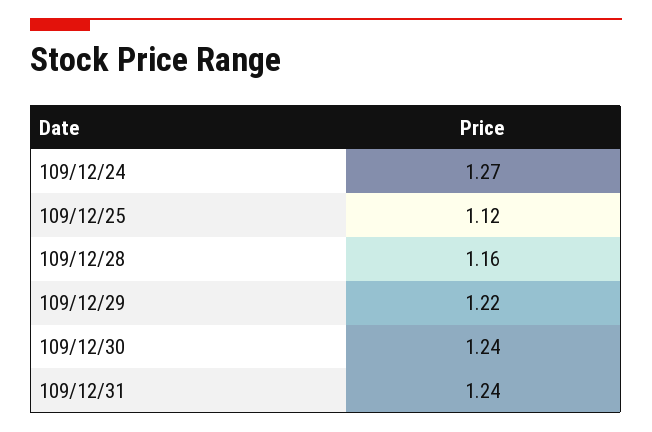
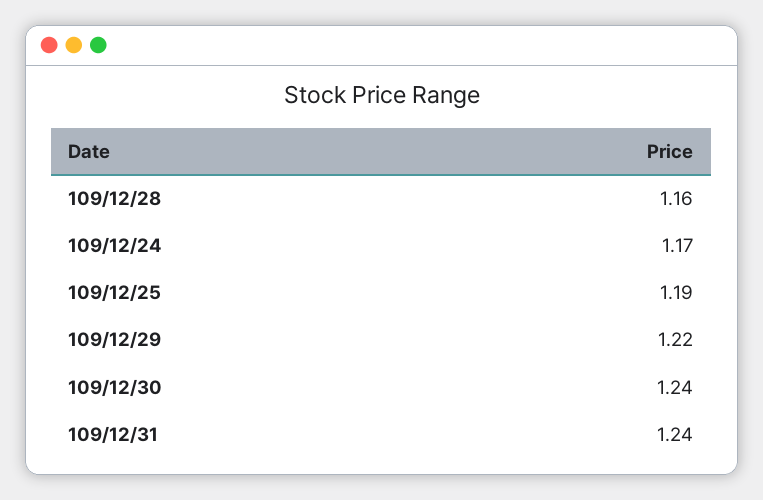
  {
-   "109/12/24": 1.27,
+   "109/12/24": 1.17,
-   "109/12/25": 1.12,
+   "109/12/25": 1.19,
    "109/12/28": 1.16,
    "109/12/29": 1.22,
    "109/12/30": 1.24,
    "109/12/31": 1.24
  }

